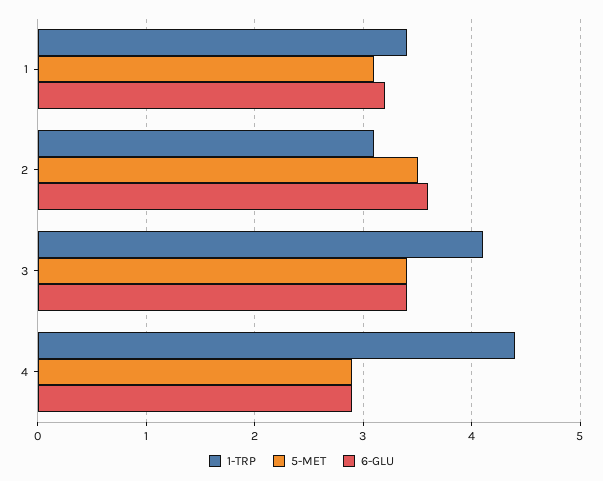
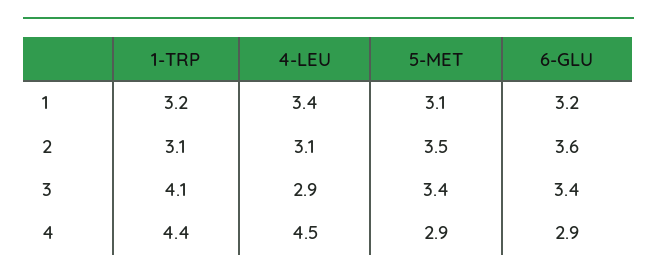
  {
    "1-TRP": {
-     "1": 3.4,
+     "1": 3.2,
      "2": 3.1,
      "3": 4.1,
      "4": 4.4
    },
    "5-MET": {
      "1": 3.1,
      "2": 3.5,
      "3": 3.4,
      "4": 2.9
    },
    "6-GLU": {
      "1": 3.2,
      "2": 3.6,
      "3": 3.4,
      "4": 2.9
-   }
+   },
+   "4-LEU": {
+     "1": 3.4,
+     "2": 3.1,
+     "3": 2.9,
+     "4": 4.5
+   }
  }

